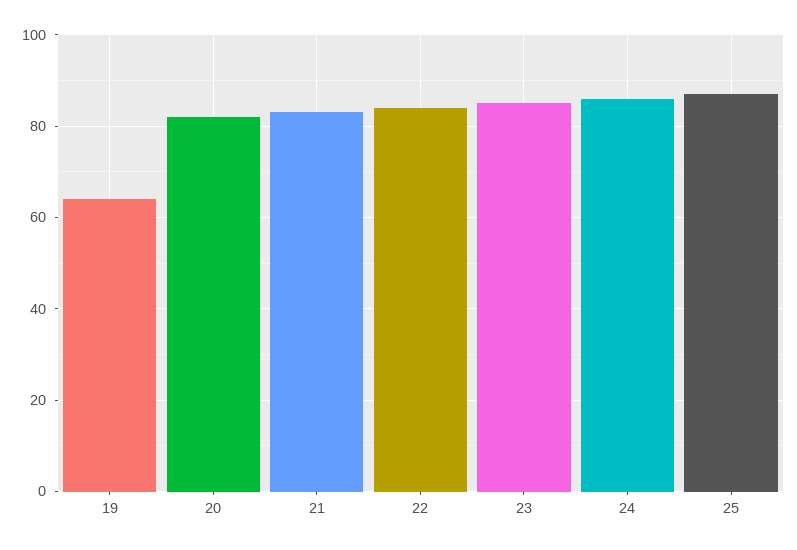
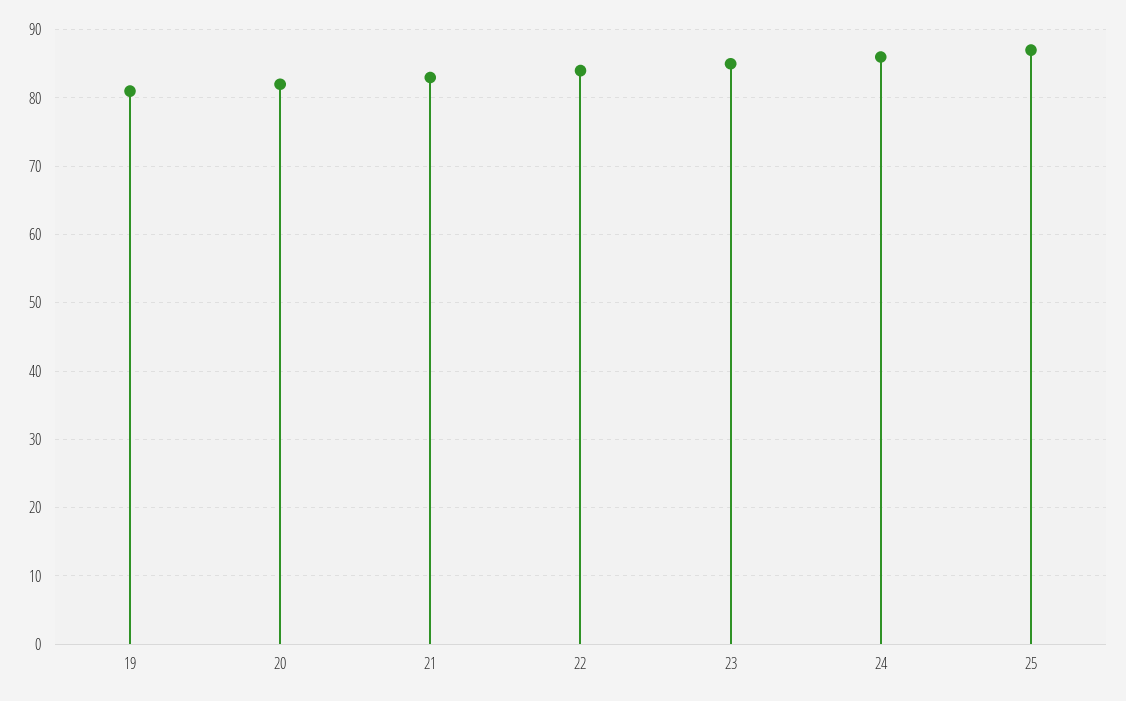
  {
-   "19": 65,
+   "19": 81,
    "20": 82,
    "21": 83,
    "22": 84,
    "23": 85,
    "24": 86,
    "25": 87
  }

